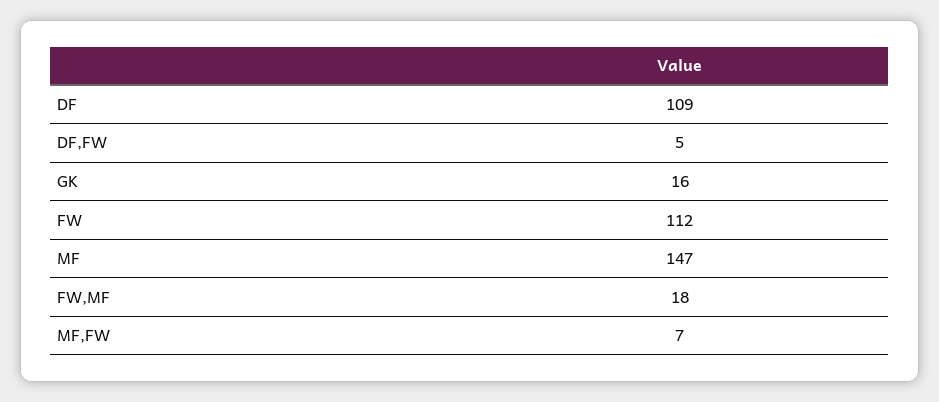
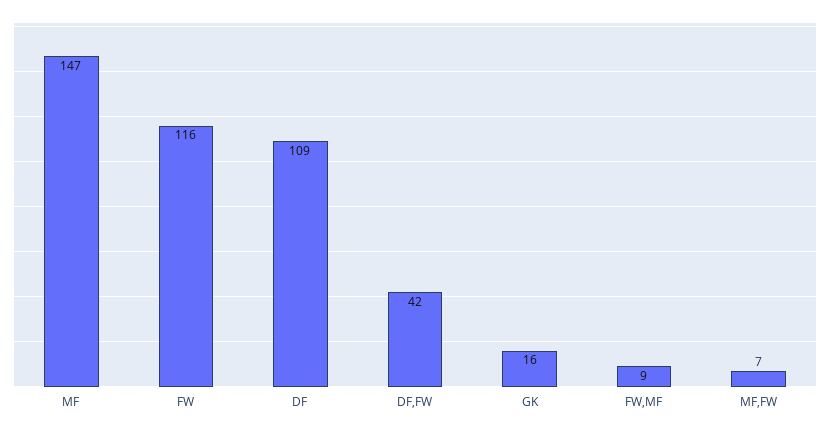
  {
    "DF": 109,
-   "DF,FW": 5,
+   "DF,FW": 42,
    "GK": 16,
-   "FW": 112,
+   "FW": 116,
    "MF": 147,
-   "FW,MF": 18,
+   "FW,MF": 9,
    "MF,FW": 7
  }

